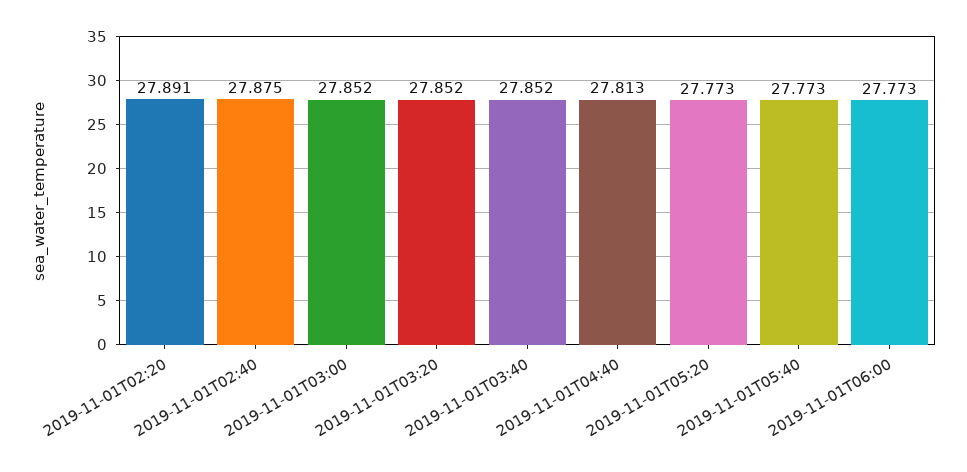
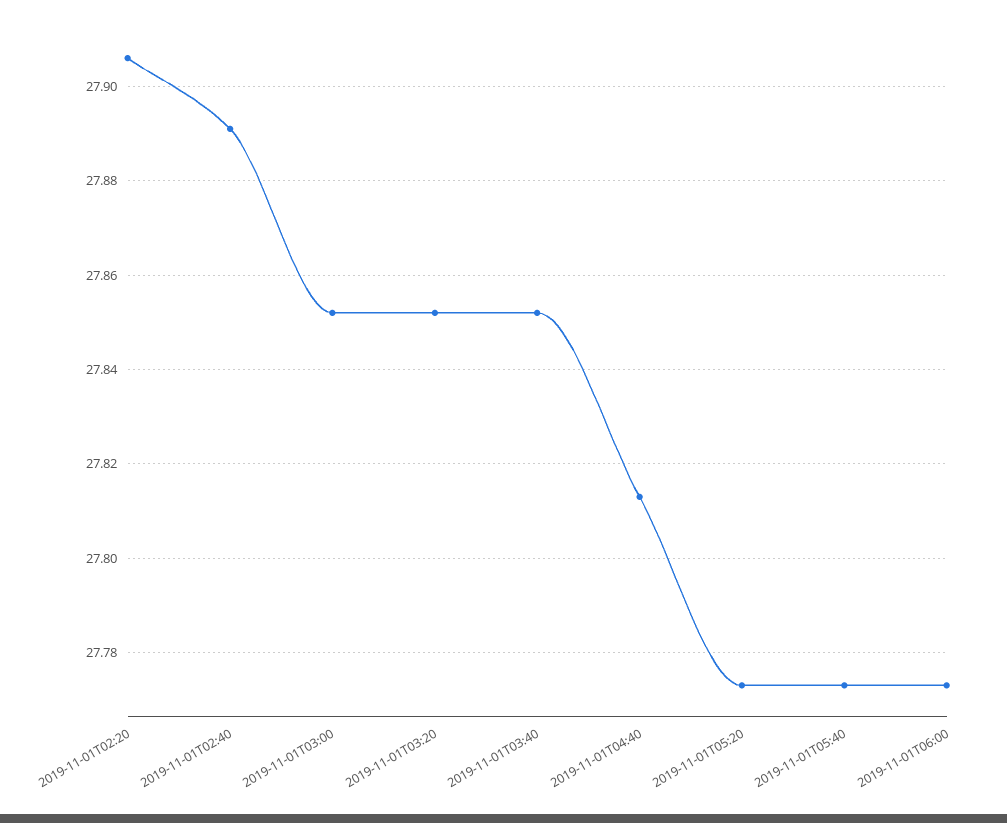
  {
-   "2019-11-01T02:20": 27.891,
+   "2019-11-01T02:20": 27.905,
-   "2019-11-01T02:40": 27.875,
+   "2019-11-01T02:40": 27.89,
    "2019-11-01T03:00": 27.852,
    "2019-11-01T03:20": 27.852,
    "2019-11-01T03:40": 27.852,
    "2019-11-01T04:40": 27.813,
    "2019-11-01T05:20": 27.773,
    "2019-11-01T05:40": 27.773,
    "2019-11-01T06:00": 27.773
  }

